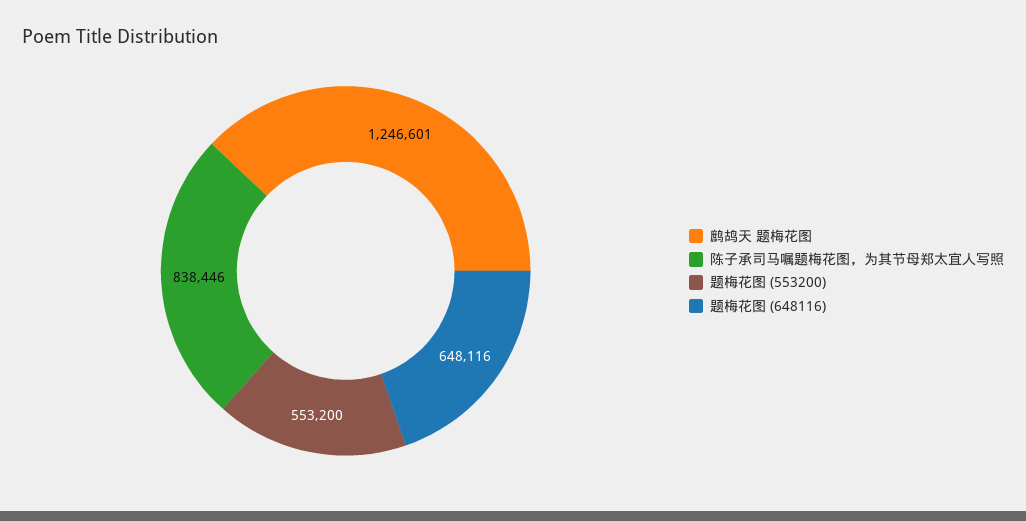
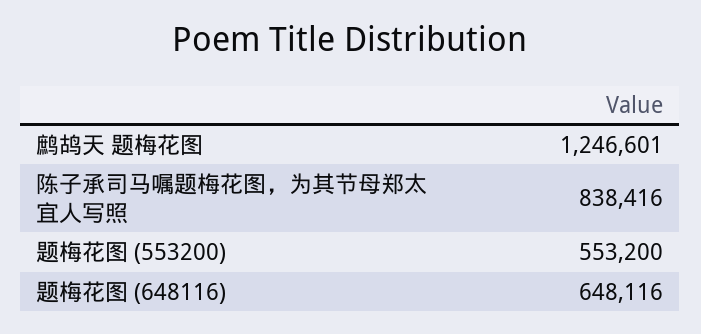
  {
    "鹧鸪天 题梅花图": 1246601,
-   "陈子承司马嘱题梅花图，为其节母郑太宜人写照": 838446,
+   "陈子承司马嘱题梅花图，为其节母郑太宜人写照": 838416,
    "题梅花图 (553200)": 553200,
    "题梅花图 (648116)": 648116
  }

